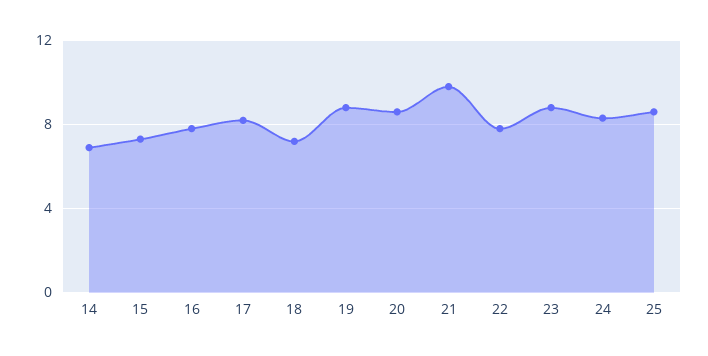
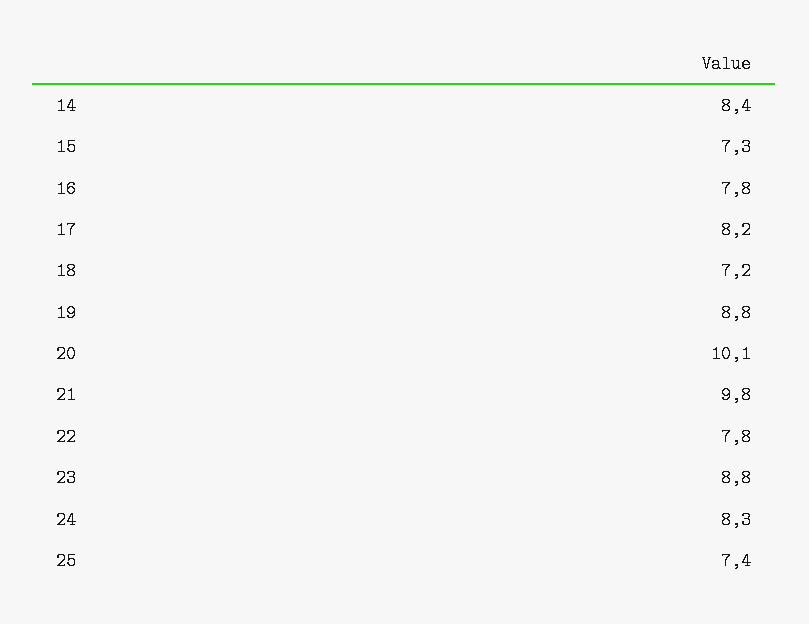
  {
-   "14": 7,
+   "14": 8.4,
    "15": 7.3,
    "16": 7.8,
    "17": 8.2,
    "18": 7.2,
    "19": 8.8,
-   "20": 8.5,
+   "20": 10.1,
    "21": 9.8,
    "22": 7.8,
    "23": 8.8,
    "24": 8.3,
-   "25": 8.5
+   "25": 7.4
  }

